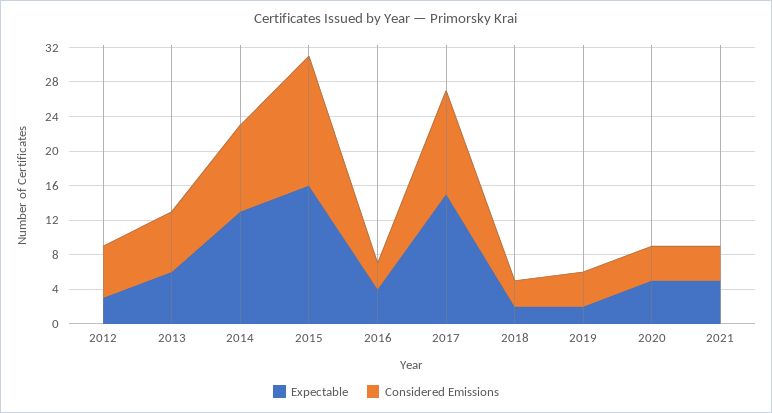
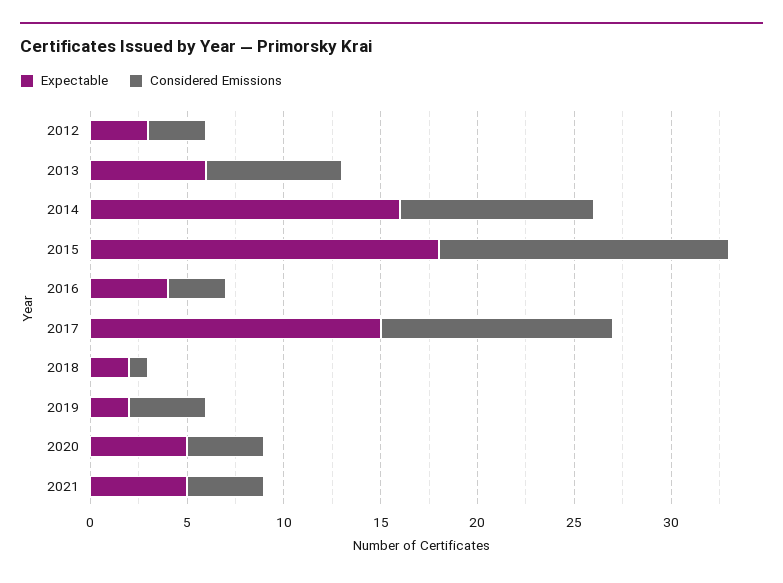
  {
    "Expectable": {
      "2012": 3,
      "2013": 6,
-     "2014": 13,
+     "2014": 16,
-     "2015": 16,
+     "2015": 18,
      "2016": 4,
      "2017": 15,
      "2018": 2,
      "2019": 2,
      "2020": 5,
      "2021": 5
    },
    "Considered Emissions": {
-     "2012": 6,
+     "2012": 3,
      "2013": 7,
      "2014": 10,
      "2015": 15,
      "2016": 3,
      "2017": 12,
-     "2018": 3,
+     "2018": 1,
      "2019": 4,
      "2020": 4,
      "2021": 4
    }
  }

